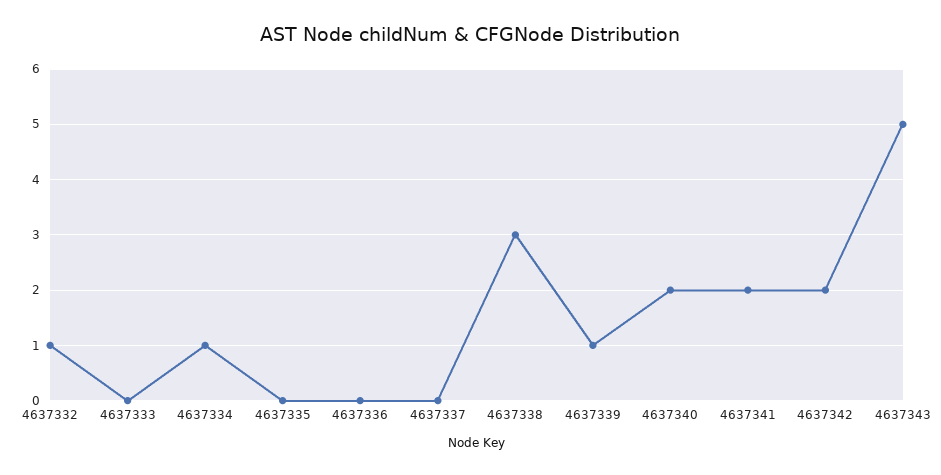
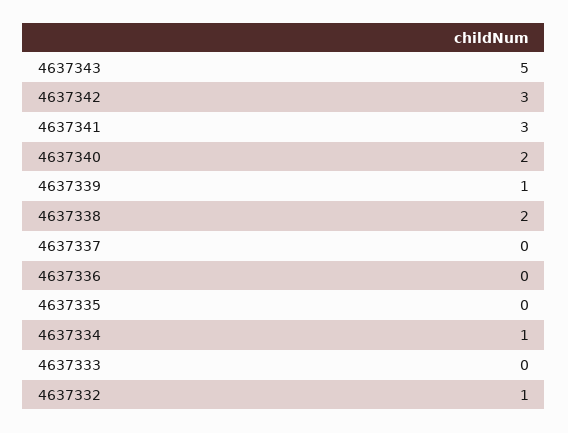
  {
    "4637332": 1,
    "4637333": 0,
    "4637334": 1,
    "4637335": 0,
    "4637336": 0,
    "4637337": 0,
-   "4637338": 3,
+   "4637338": 2,
    "4637339": 1,
    "4637340": 2,
-   "4637341": 2,
+   "4637341": 3,
-   "4637342": 2,
+   "4637342": 3,
    "4637343": 5
  }

